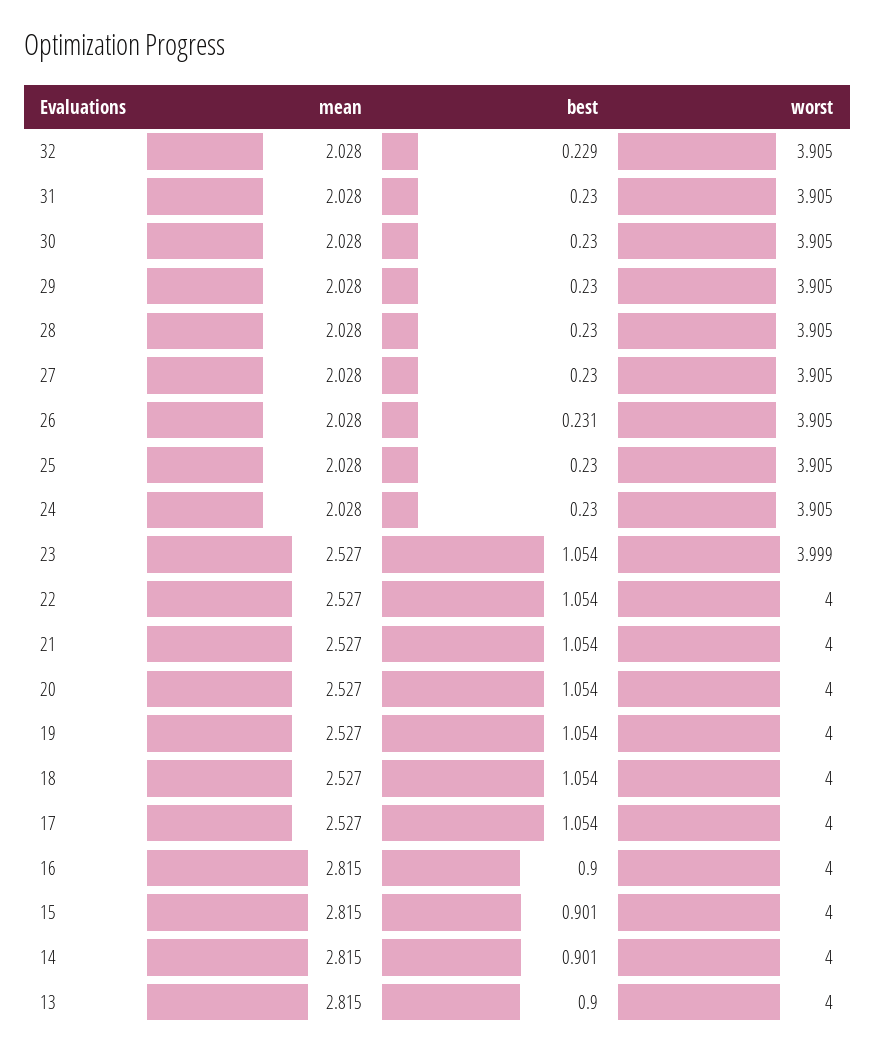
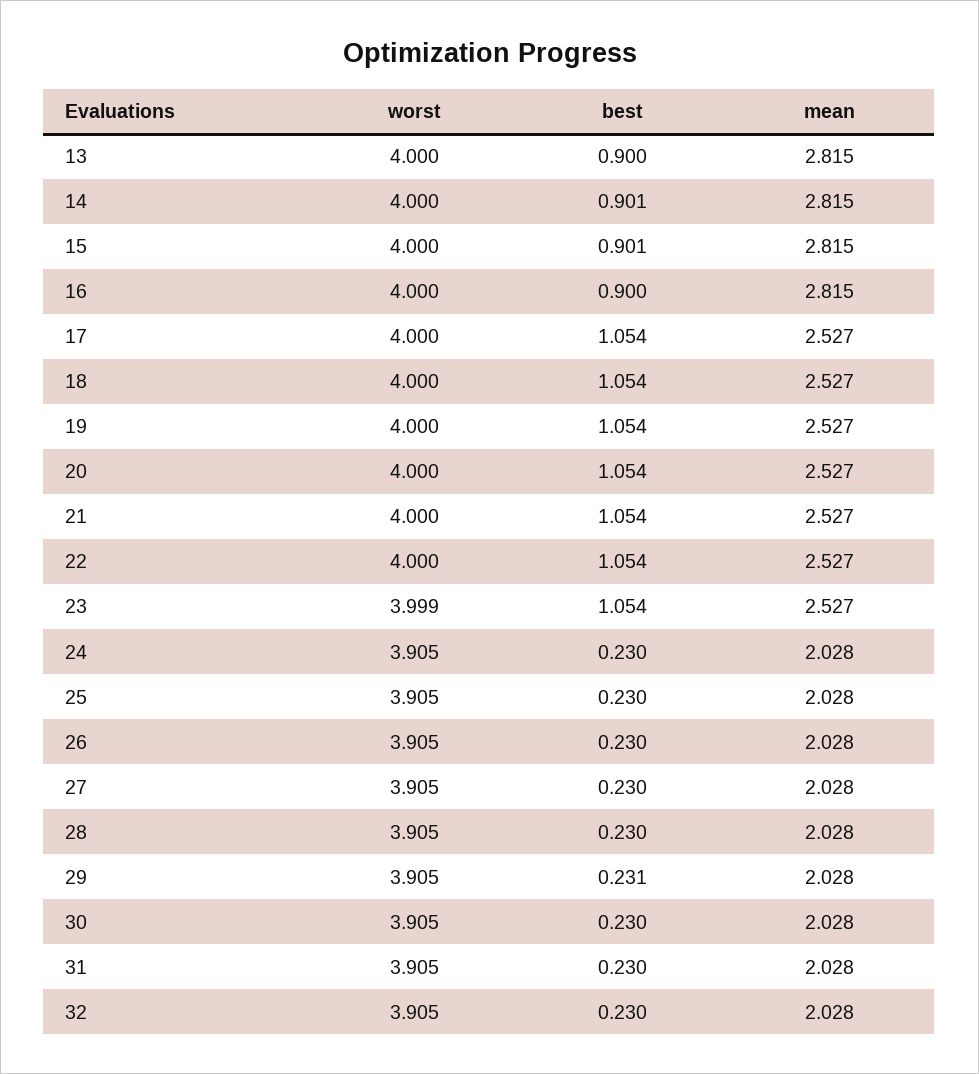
  {
    "mean": {
      "32": 2.028,
      "31": 2.028,
      "30": 2.028,
      "29": 2.028,
      "28": 2.028,
      "27": 2.028,
      "26": 2.028,
      "25": 2.028,
      "24": 2.028,
      "23": 2.527,
      "22": 2.527,
      "21": 2.527,
      "20": 2.527,
      "19": 2.527,
      "18": 2.527,
      "17": 2.527,
      "16": 2.815,
      "15": 2.815,
      "14": 2.815,
      "13": 2.815
    },
    "best": {
-     "32": 0.229,
+     "32": 0.23,
      "31": 0.23,
      "30": 0.23,
-     "29": 0.23,
+     "29": 0.231,
      "28": 0.23,
      "27": 0.23,
-     "26": 0.231,
+     "26": 0.23,
      "25": 0.23,
      "24": 0.23,
      "23": 1.054,
      "22": 1.054,
      "21": 1.054,
      "20": 1.054,
      "19": 1.054,
      "18": 1.054,
      "17": 1.054,
      "16": 0.9,
      "15": 0.901,
      "14": 0.901,
      "13": 0.9
    },
    "worst": {
      "32": 3.905,
      "31": 3.905,
      "30": 3.905,
      "29": 3.905,
      "28": 3.905,
      "27": 3.905,
      "26": 3.905,
      "25": 3.905,
      "24": 3.905,
      "23": 3.999,
      "22": 4,
      "21": 4,
      "20": 4,
      "19": 4,
      "18": 4,
      "17": 4,
      "16": 4,
      "15": 4,
      "14": 4,
      "13": 4
    }
  }

